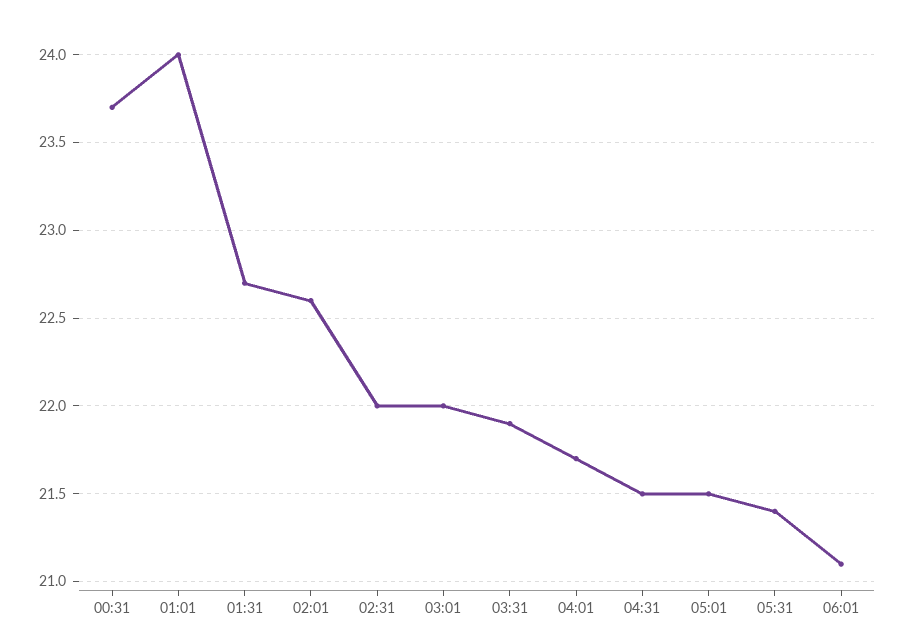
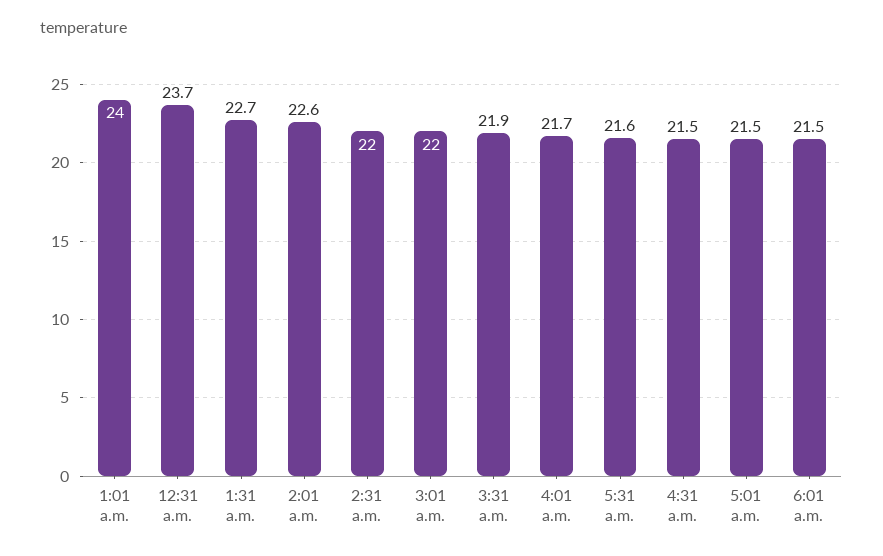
  {
    "00:31": 23.7,
    "01:01": 24,
    "01:31": 22.7,
    "02:01": 22.6,
    "02:31": 22,
    "03:01": 22,
    "03:31": 21.9,
    "04:01": 21.7,
    "04:31": 21.5,
    "05:01": 21.5,
-   "05:31": 21.4,
+   "05:31": 21.6,
-   "06:01": 21.1
+   "06:01": 21.5
  }

